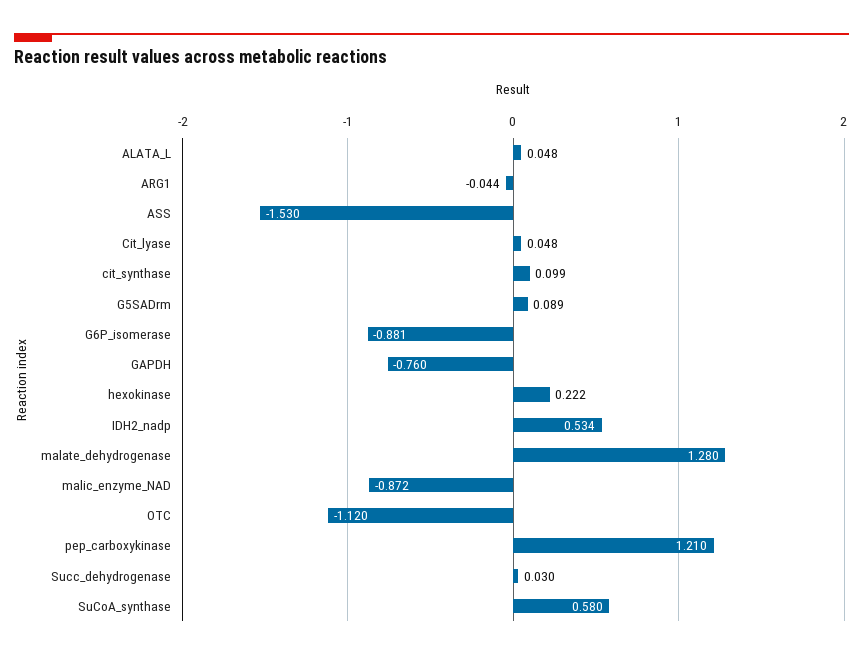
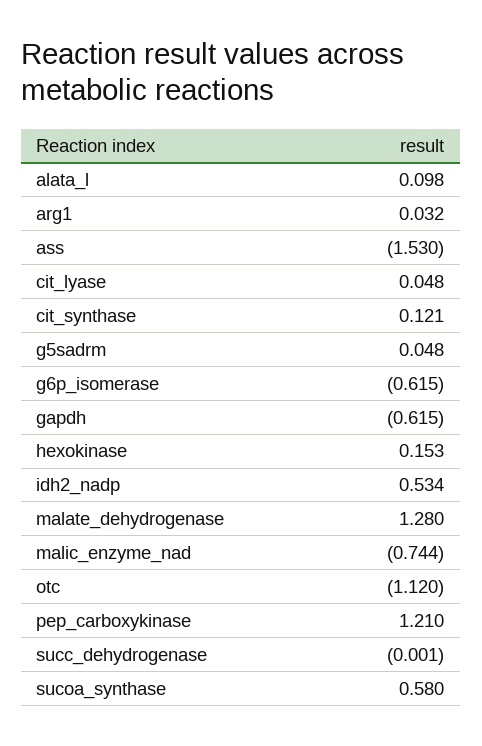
  {
-   "ALATA_L": 0.048,
+   "ALATA_L": 0.098,
-   "ARG1": -0.044,
+   "ARG1": 0.032,
    "ASS": -1.53,
    "Cit_lyase": 0.048,
-   "cit_synthase": 0.099,
+   "cit_synthase": 0.121,
-   "G5SADrm": 0.089,
+   "G5SADrm": 0.048,
-   "G6P_isomerase": -0.881,
+   "G6P_isomerase": -0.615,
-   "GAPDH": -0.76,
+   "GAPDH": -0.615,
-   "hexokinase": 0.222,
+   "hexokinase": 0.153,
    "IDH2_nadp": 0.534,
    "malate_dehydrogenase": 1.28,
-   "malic_enzyme_NAD": -0.872,
+   "malic_enzyme_NAD": -0.744,
    "OTC": -1.12,
    "pep_carboxykinase": 1.21,
-   "Succ_dehydrogenase": 0.03,
+   "Succ_dehydrogenase": -0.001,
    "SuCoA_synthase": 0.58
  }

